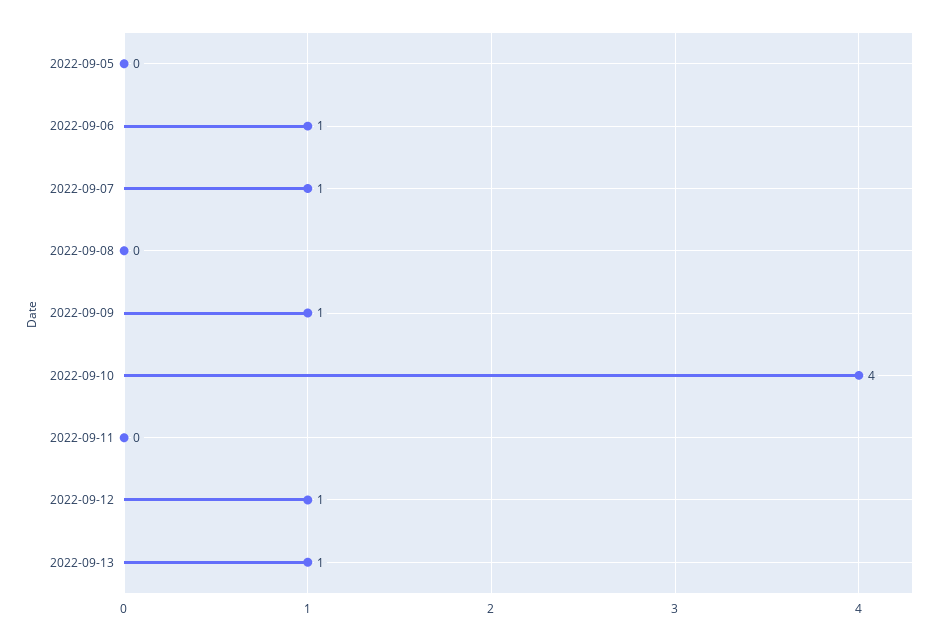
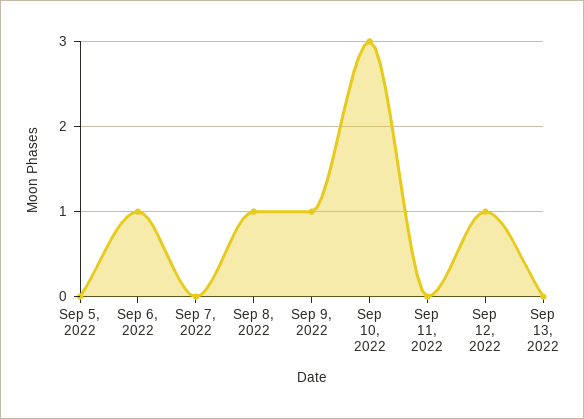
  {
    "2022-09-05": 0,
    "2022-09-06": 1,
-   "2022-09-07": 1,
+   "2022-09-07": 0,
-   "2022-09-08": 0,
+   "2022-09-08": 1,
    "2022-09-09": 1,
-   "2022-09-10": 4,
+   "2022-09-10": 3,
    "2022-09-11": 0,
    "2022-09-12": 1,
-   "2022-09-13": 1
+   "2022-09-13": 0
  }

